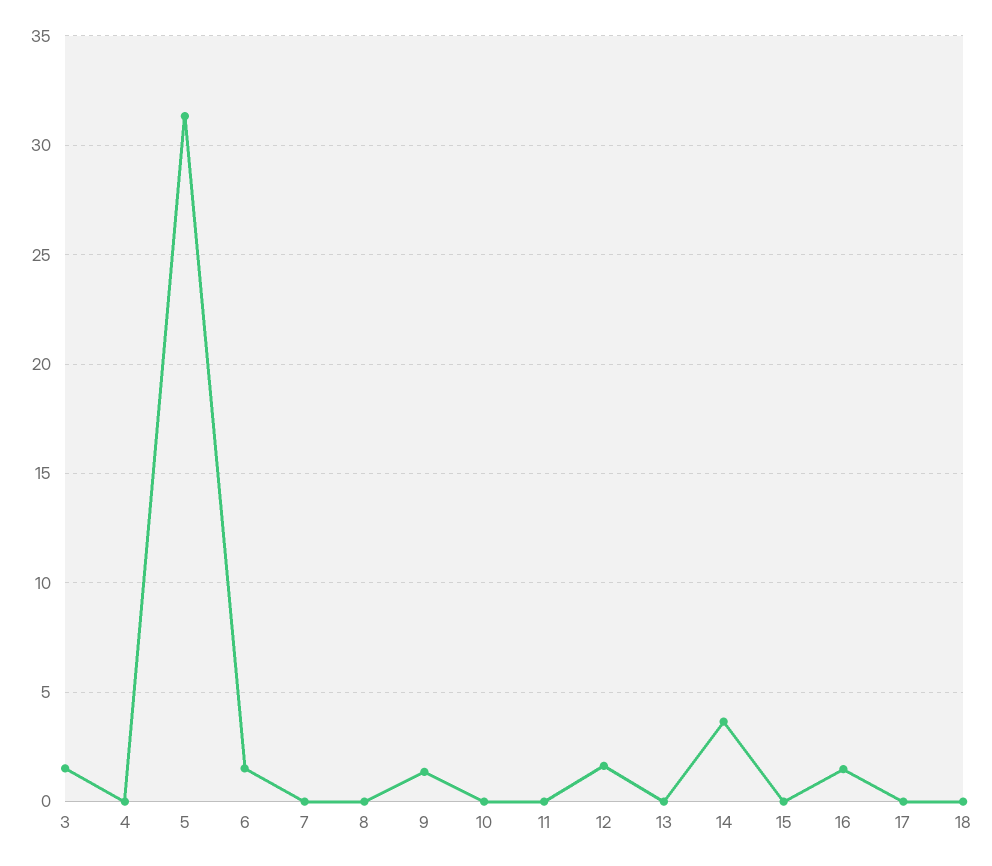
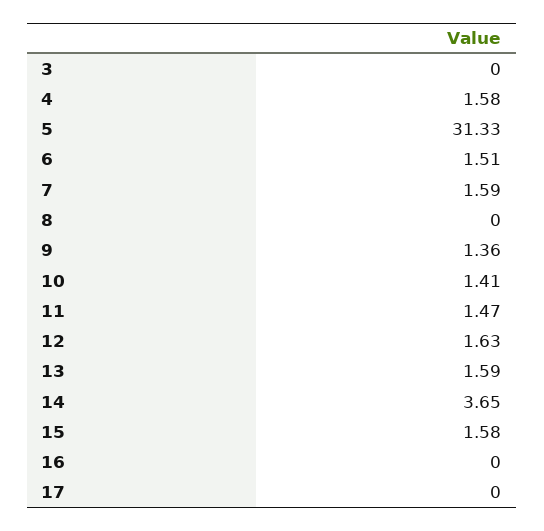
  {
-   "3": 1.5,
+   "3": 0,
-   "4": 0,
+   "4": 1.58,
    "5": 31.33,
    "6": 1.51,
-   "7": 0,
+   "7": 1.59,
    "8": 0,
    "9": 1.36,
-   "10": 0,
+   "10": 1.41,
-   "11": 0,
+   "11": 1.47,
    "12": 1.63,
-   "13": 0,
+   "13": 1.59,
    "14": 3.65,
-   "15": 0,
+   "15": 1.58,
-   "16": 1.5,
+   "16": 0,
-   "17": 0,
+   "17": 0
-   "18": 0
  }

